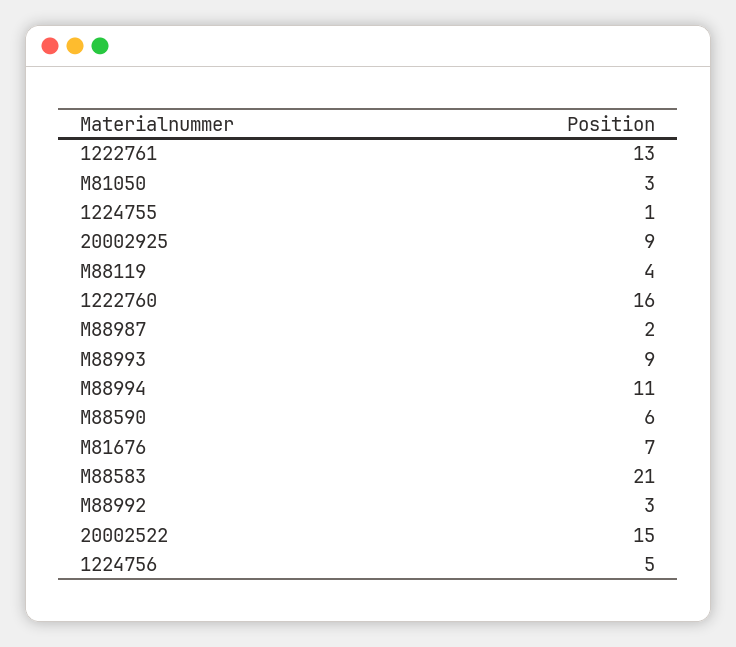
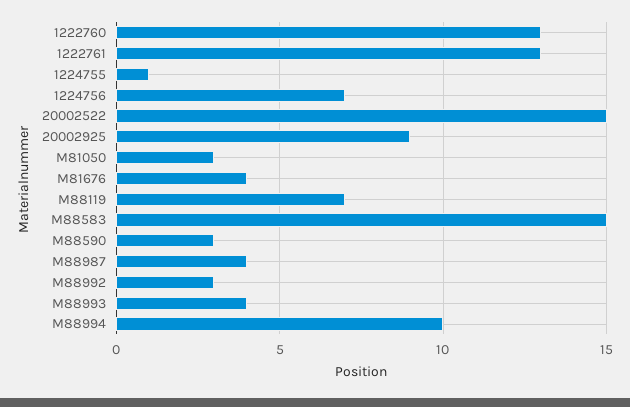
  {
    "1222761": 13,
    "M81050": 3,
    "1224755": 1,
    "20002925": 9,
-   "M88119": 4,
+   "M88119": 7,
-   "1222760": 16,
+   "1222760": 13,
-   "M88987": 2,
+   "M88987": 4,
-   "M88993": 9,
+   "M88993": 4,
-   "M88994": 11,
+   "M88994": 10,
-   "M88590": 6,
+   "M88590": 3,
-   "M81676": 7,
+   "M81676": 4,
-   "M88583": 21,
+   "M88583": 15,
    "M88992": 3,
    "20002522": 15,
-   "1224756": 5
+   "1224756": 7
  }

